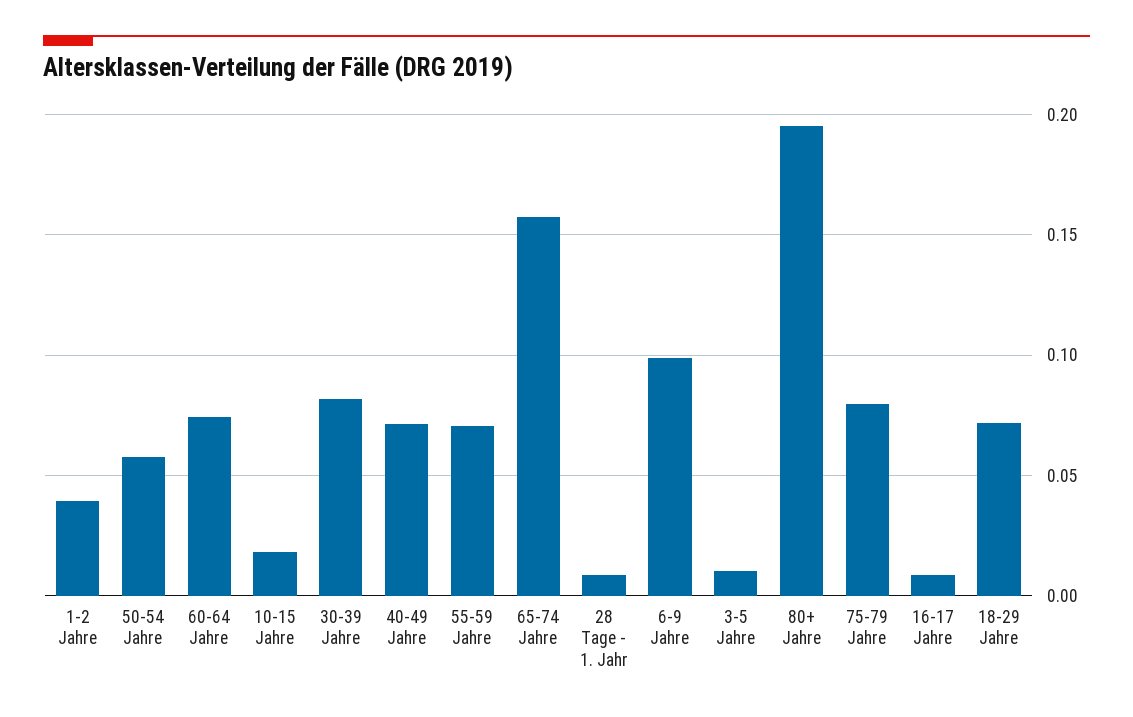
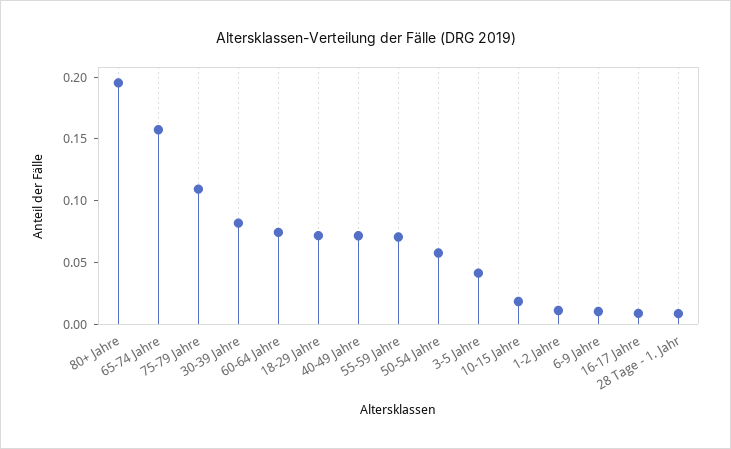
  {
-   "1-2 Jahre": 0.04,
+   "1-2 Jahre": 0.01,
    "50-54 Jahre": 0.06,
    "60-64 Jahre": 0.075,
    "10-15 Jahre": 0.02,
    "30-39 Jahre": 0.08,
    "40-49 Jahre": 0.07,
    "55-59 Jahre": 0.07,
    "65-74 Jahre": 0.155,
    "28 Tage - 1. Jahr": 0.01,
-   "6-9 Jahre": 0.1,
+   "6-9 Jahre": 0.01,
-   "3-5 Jahre": 0.01,
+   "3-5 Jahre": 0.04,
    "80+ Jahre": 0.195,
-   "75-79 Jahre": 0.08,
+   "75-79 Jahre": 0.11,
    "16-17 Jahre": 0.01,
    "18-29 Jahre": 0.07
  }

